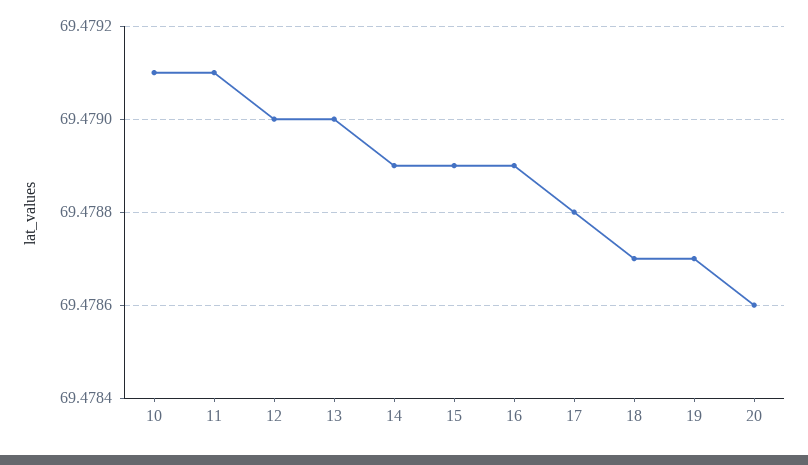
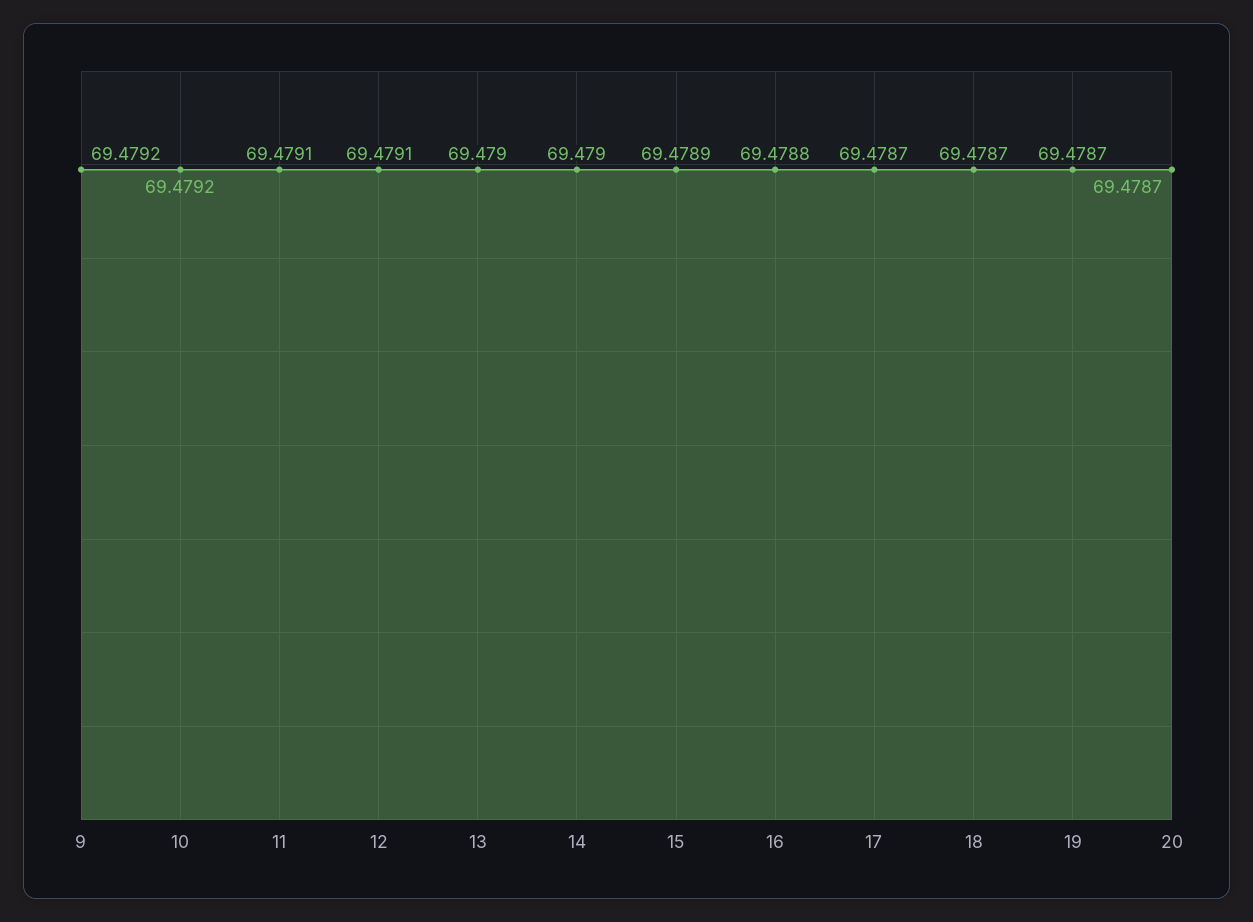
  {
-   "10": 69.4791,
+   "10": 69.4792,
    "11": 69.4791,
-   "12": 69.479,
+   "12": 69.4791,
    "13": 69.479,
-   "14": 69.4789,
+   "14": 69.479,
    "15": 69.4789,
-   "16": 69.4789,
+   "16": 69.4788,
-   "17": 69.4788,
+   "17": 69.4787,
    "18": 69.4787,
    "19": 69.4787,
-   "20": 69.4786
+   "20": 69.4787,
+   "9": 69.4792
  }

